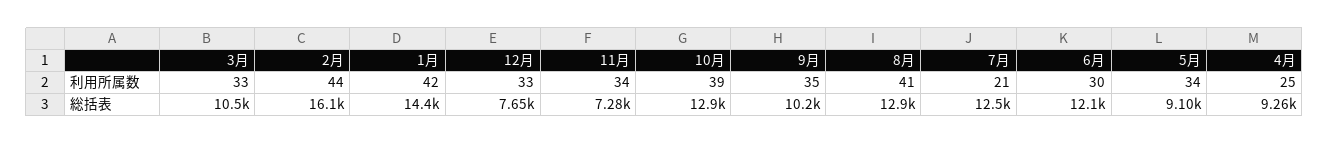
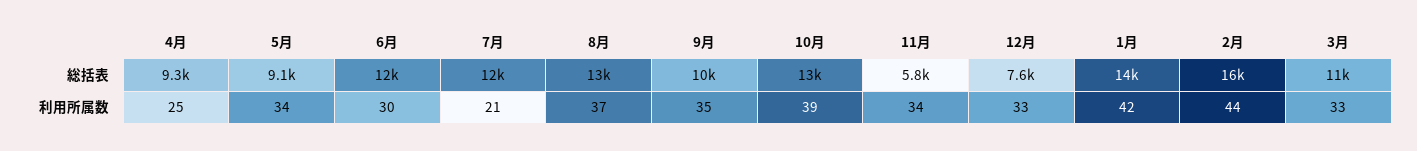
  {
    "3月": {
      "利用所属数": 33,
      "総括表": 10500
    },
    "2月": {
      "利用所属数": 44,
      "総括表": 16100
    },
    "1月": {
      "利用所属数": 42,
      "総括表": 14400
    },
    "12月": {
      "利用所属数": 33,
      "総括表": 7650
    },
    "11月": {
      "利用所属数": 34,
-     "総括表": 7280
+     "総括表": 5800
    },
    "10月": {
      "利用所属数": 39,
      "総括表": 12900
    },
    "9月": {
      "利用所属数": 35,
      "総括表": 10200
    },
    "8月": {
-     "利用所属数": 41,
+     "利用所属数": 37,
      "総括表": 12900
    },
    "7月": {
      "利用所属数": 21,
      "総括表": 12500
    },
    "6月": {
      "利用所属数": 30,
      "総括表": 12100
    },
    "5月": {
      "利用所属数": 34,
      "総括表": 9100
    },
    "4月": {
      "利用所属数": 25,
      "総括表": 9260
    }
  }

